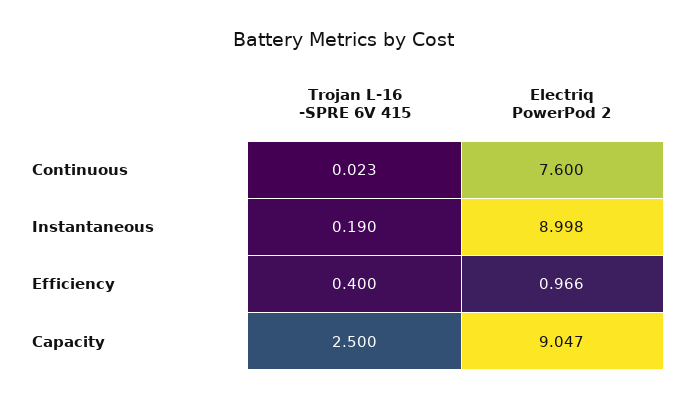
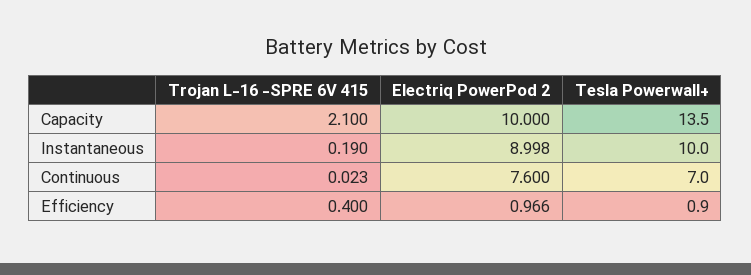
  {
    "Trojan L-16 -SPRE 6V 415": {
      "Continuous": 0.023,
      "Instantaneous": 0.19,
      "Efficiency": 0.4,
-     "Capacity": 2.5
+     "Capacity": 2.1
    },
    "Electriq PowerPod 2": {
      "Continuous": 7.6,
      "Instantaneous": 8.998,
      "Efficiency": 0.966,
-     "Capacity": 9.047
+     "Capacity": 10
-   }
+   },
+   "Tesla Powerwall+": {
+     "Capacity": 13.5,
+     "Instantaneous": 10,
+     "Continuous": 7,
+     "Efficiency": 0.9
+   }
  }

